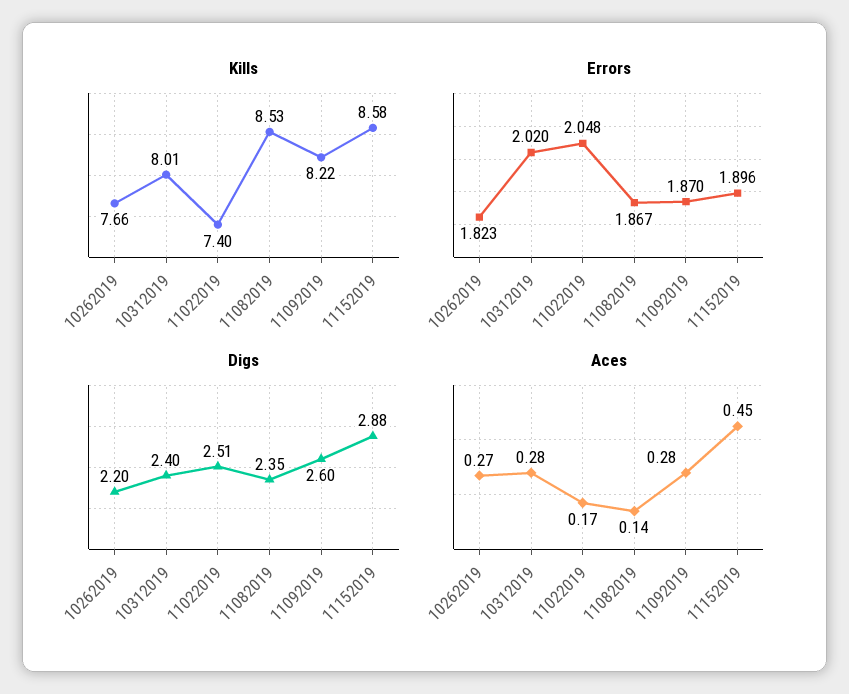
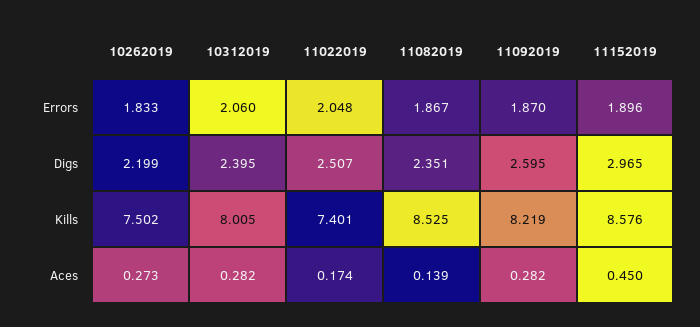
  {
    "Kills": {
-     "10262019": 7.66,
+     "10262019": 7.502,
      "10312019": 8.005,
      "11022019": 7.401,
      "11082019": 8.525,
      "11092019": 8.219,
      "11152019": 8.576
    },
    "Errors": {
-     "10262019": 1.823,
+     "10262019": 1.833,
-     "10312019": 2.02,
+     "10312019": 2.06,
      "11022019": 2.048,
      "11082019": 1.867,
      "11092019": 1.87,
      "11152019": 1.896
    },
    "Digs": {
      "10262019": 2.199,
      "10312019": 2.395,
      "11022019": 2.507,
      "11082019": 2.351,
      "11092019": 2.595,
-     "11152019": 2.88
+     "11152019": 2.965
    },
    "Aces": {
      "10262019": 0.273,
      "10312019": 0.282,
      "11022019": 0.174,
      "11082019": 0.139,
      "11092019": 0.282,
      "11152019": 0.45
    }
  }

